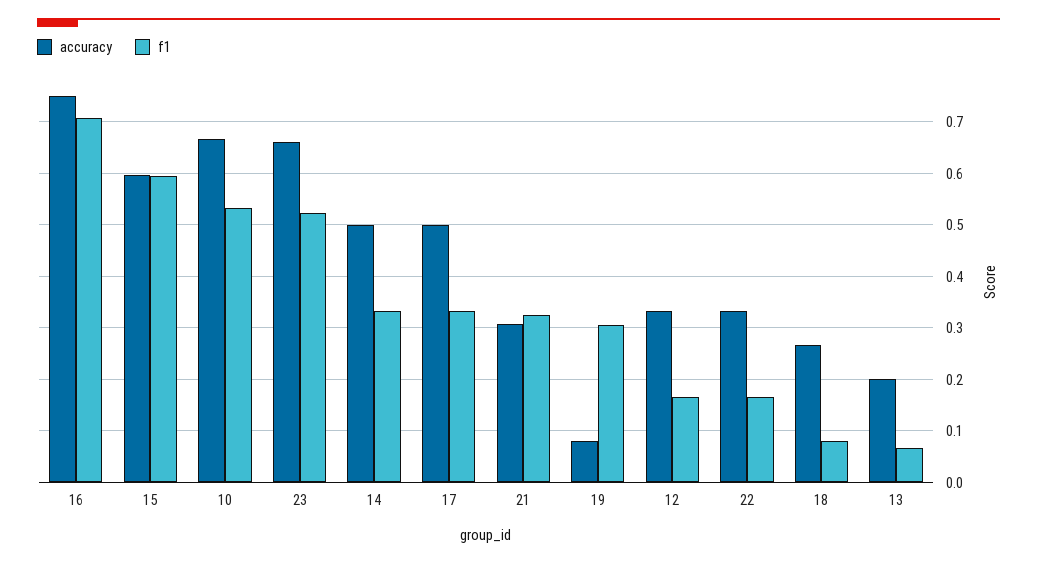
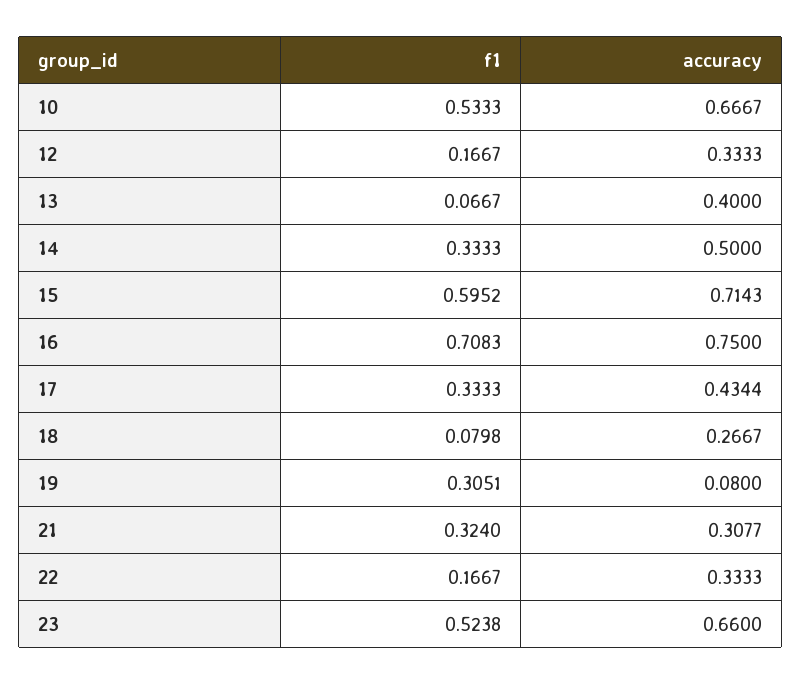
  {
    "accuracy": {
      "16": 0.75,
-     "15": 0.6,
+     "15": 0.7143,
      "10": 0.6667,
      "23": 0.66,
      "14": 0.5,
-     "17": 0.5,
+     "17": 0.4344,
      "21": 0.3077,
      "19": 0.08,
      "12": 0.3333,
      "22": 0.3333,
      "18": 0.2667,
-     "13": 0.2
+     "13": 0.4
    },
    "f1": {
      "16": 0.7083,
      "15": 0.5952,
      "10": 0.5333,
      "23": 0.5238,
      "14": 0.3333,
      "17": 0.3333,
      "21": 0.324,
      "19": 0.3051,
      "12": 0.1667,
      "22": 0.1667,
      "18": 0.0798,
      "13": 0.0667
    }
  }

